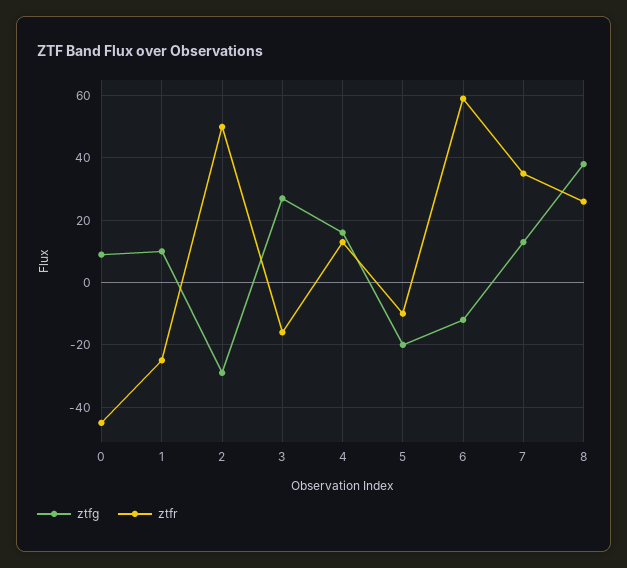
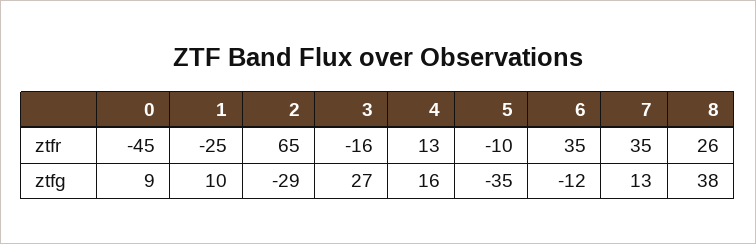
  {
    "ztfg": {
      "0": 9,
      "1": 10,
      "2": -29,
      "3": 27,
      "4": 16,
-     "5": -20,
+     "5": -35,
      "6": -12,
      "7": 13,
      "8": 38
    },
    "ztfr": {
      "0": -45,
      "1": -25,
-     "2": 50,
+     "2": 65,
      "3": -16,
      "4": 13,
      "5": -10,
-     "6": 60,
+     "6": 35,
      "7": 35,
      "8": 26
    }
  }

